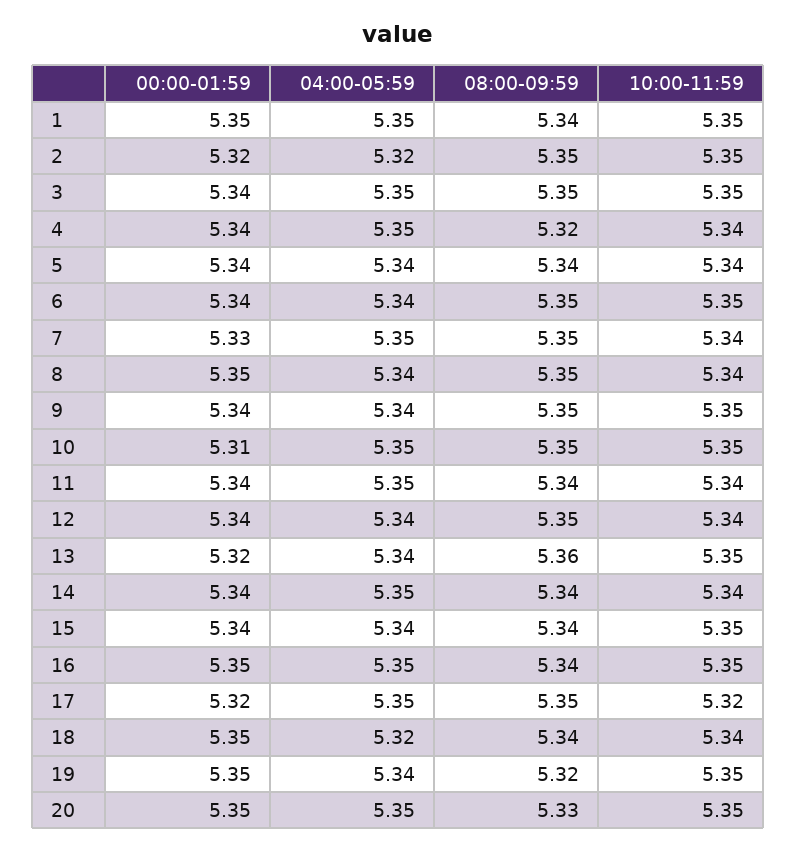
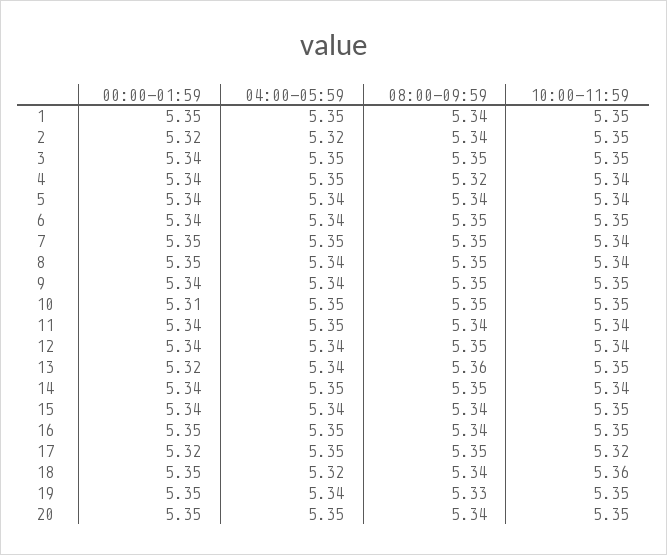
  {
    "00:00-01:59": {
      "1": 5.35,
      "2": 5.32,
      "3": 5.34,
      "4": 5.34,
      "5": 5.34,
      "6": 5.34,
-     "7": 5.33,
+     "7": 5.35,
      "8": 5.35,
      "9": 5.34,
      "10": 5.31,
      "11": 5.34,
      "12": 5.34,
      "13": 5.32,
      "14": 5.34,
      "15": 5.34,
      "16": 5.35,
      "17": 5.32,
      "18": 5.35,
      "19": 5.35,
      "20": 5.35
    },
    "04:00-05:59": {
      "1": 5.35,
      "2": 5.32,
      "3": 5.35,
      "4": 5.35,
      "5": 5.34,
      "6": 5.34,
      "7": 5.35,
      "8": 5.34,
      "9": 5.34,
      "10": 5.35,
      "11": 5.35,
      "12": 5.34,
      "13": 5.34,
      "14": 5.35,
      "15": 5.34,
      "16": 5.35,
      "17": 5.35,
      "18": 5.32,
      "19": 5.34,
      "20": 5.35
    },
    "08:00-09:59": {
      "1": 5.34,
-     "2": 5.35,
+     "2": 5.34,
      "3": 5.35,
      "4": 5.32,
      "5": 5.34,
      "6": 5.35,
      "7": 5.35,
      "8": 5.35,
      "9": 5.35,
      "10": 5.35,
      "11": 5.34,
      "12": 5.35,
      "13": 5.36,
-     "14": 5.34,
+     "14": 5.35,
      "15": 5.34,
      "16": 5.34,
      "17": 5.35,
      "18": 5.34,
-     "19": 5.32,
+     "19": 5.33,
-     "20": 5.33
+     "20": 5.34
    },
    "10:00-11:59": {
      "1": 5.35,
      "2": 5.35,
      "3": 5.35,
      "4": 5.34,
      "5": 5.34,
      "6": 5.35,
      "7": 5.34,
      "8": 5.34,
      "9": 5.35,
      "10": 5.35,
      "11": 5.34,
      "12": 5.34,
      "13": 5.35,
      "14": 5.34,
      "15": 5.35,
      "16": 5.35,
      "17": 5.32,
-     "18": 5.34,
+     "18": 5.36,
      "19": 5.35,
      "20": 5.35
    }
  }

